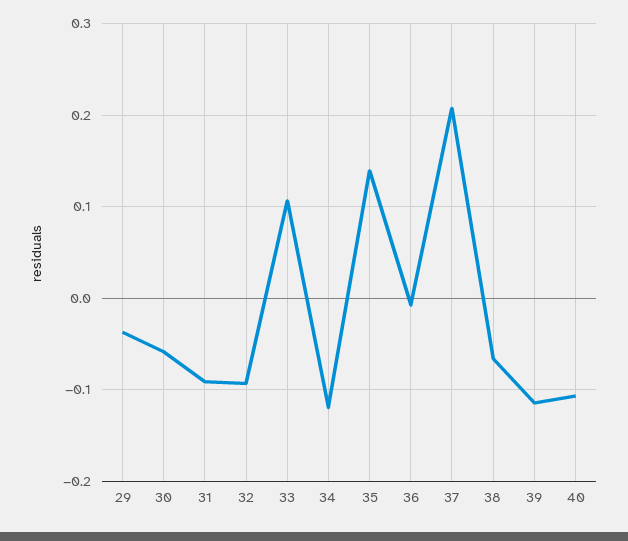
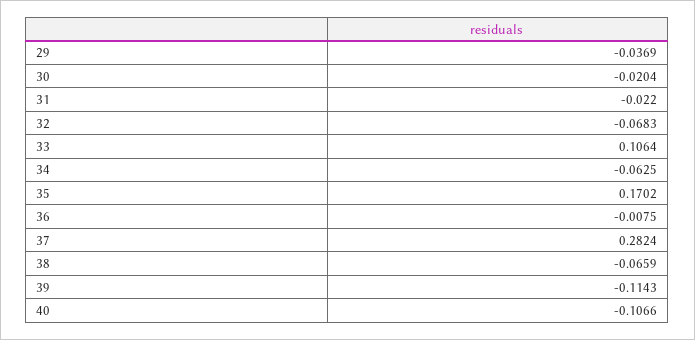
  {
    "29": -0.0369,
-   "30": -0.06,
+   "30": -0.0204,
-   "31": -0.09,
+   "31": -0.022,
-   "32": -0.09,
+   "32": -0.0683,
    "33": 0.1064,
-   "34": -0.12,
+   "34": -0.0625,
-   "35": 0.14,
+   "35": 0.1702,
    "36": -0.0075,
-   "37": 0.21,
+   "37": 0.2824,
    "38": -0.0659,
    "39": -0.1143,
    "40": -0.1066
  }

